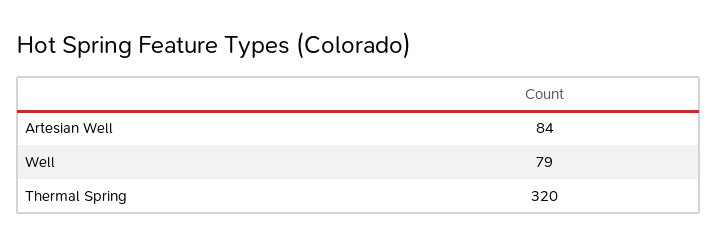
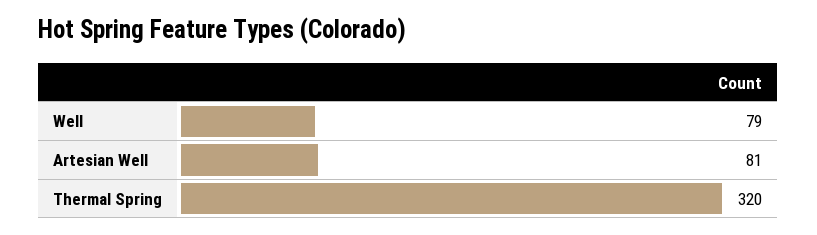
  {
-   "Artesian Well": 84,
+   "Artesian Well": 81,
    "Well": 79,
    "Thermal Spring": 320
  }

